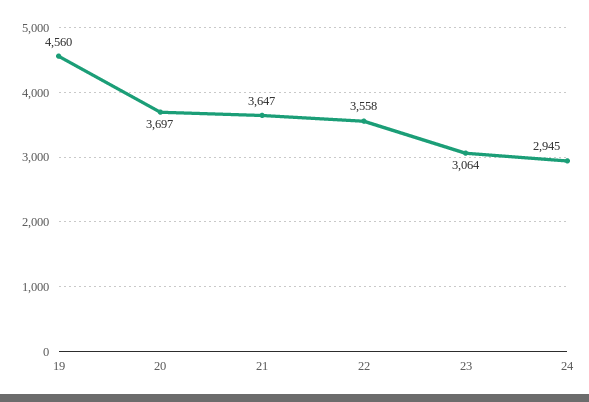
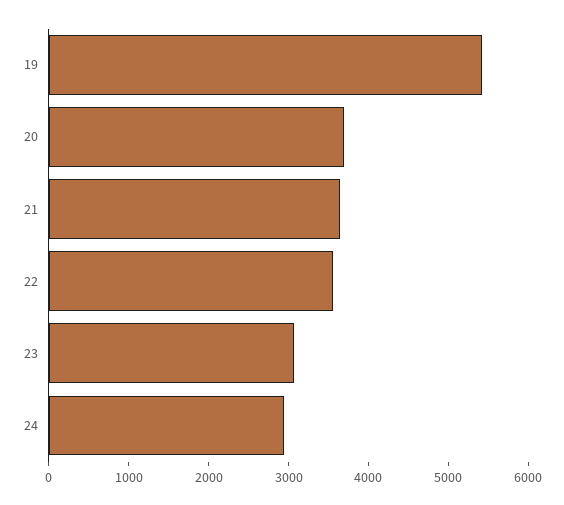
  {
-   "19": 4560,
+   "19": 5400,
    "20": 3697,
    "21": 3647,
    "22": 3558,
    "23": 3064,
    "24": 2945
  }

